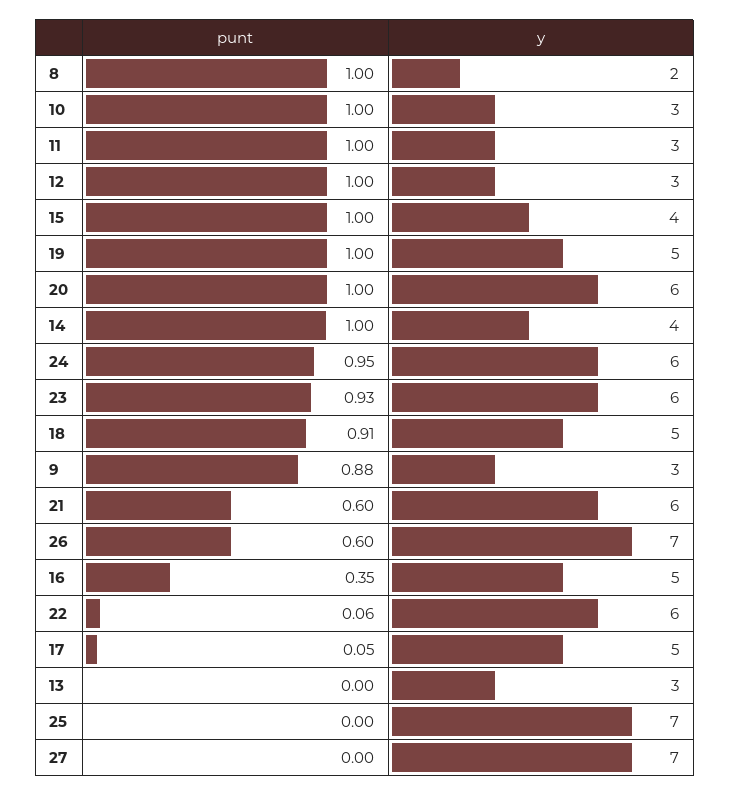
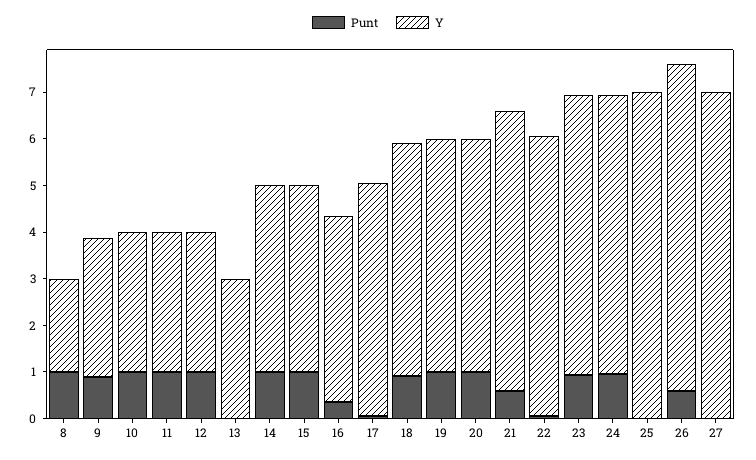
  {
    "punt": {
      "8": 1,
      "10": 1,
      "11": 1,
      "12": 1,
      "15": 1,
      "19": 1,
      "20": 1,
      "14": 1,
      "24": 0.95,
      "23": 0.93,
      "18": 0.91,
      "9": 0.88,
      "21": 0.6,
      "26": 0.6,
      "16": 0.35,
      "22": 0.06,
      "17": 0.05,
      "13": 0,
      "25": 0,
      "27": 0
    },
    "y": {
      "8": 2,
      "10": 3,
      "11": 3,
      "12": 3,
      "15": 4,
      "19": 5,
-     "20": 6,
+     "20": 5,
      "14": 4,
      "24": 6,
      "23": 6,
      "18": 5,
      "9": 3,
      "21": 6,
      "26": 7,
-     "16": 5,
+     "16": 4,
      "22": 6,
      "17": 5,
      "13": 3,
      "25": 7,
      "27": 7
    }
  }

